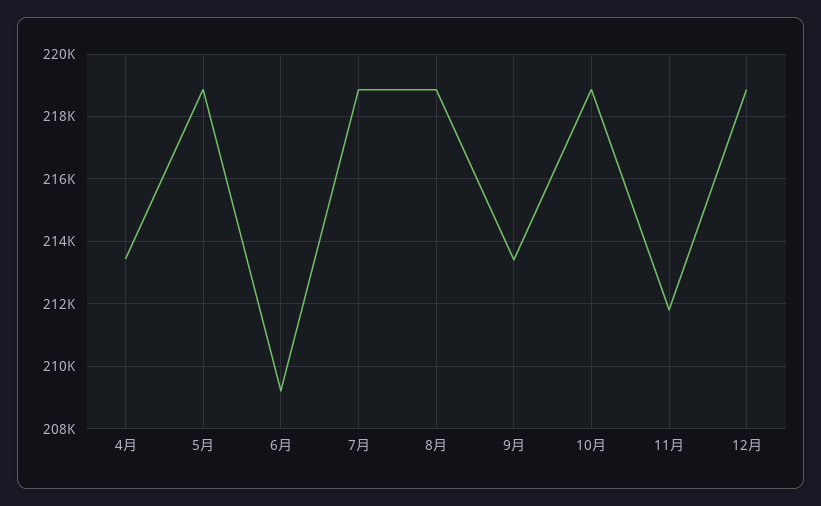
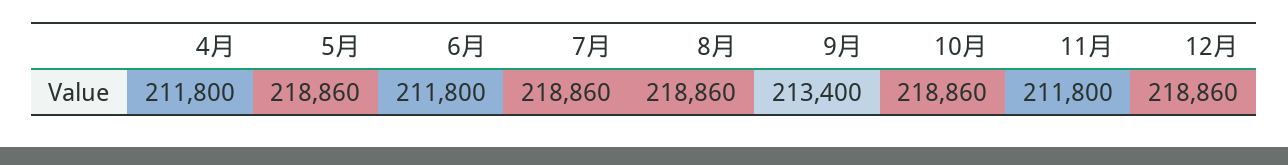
  {
-   "4月": 213400,
+   "4月": 211800,
    "5月": 218860,
-   "6月": 209200,
+   "6月": 211800,
    "7月": 218860,
    "8月": 218860,
    "9月": 213400,
    "10月": 218860,
    "11月": 211800,
    "12月": 218860
  }

